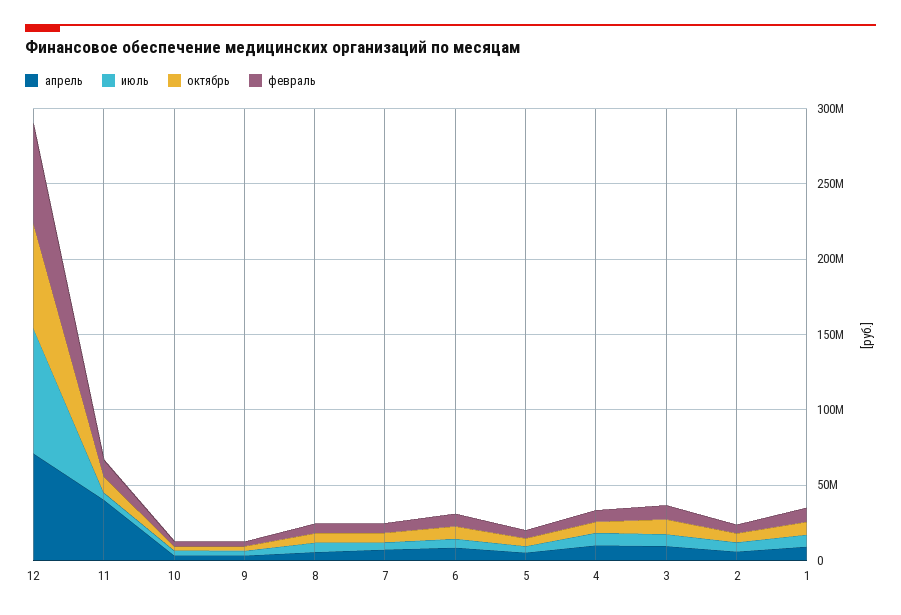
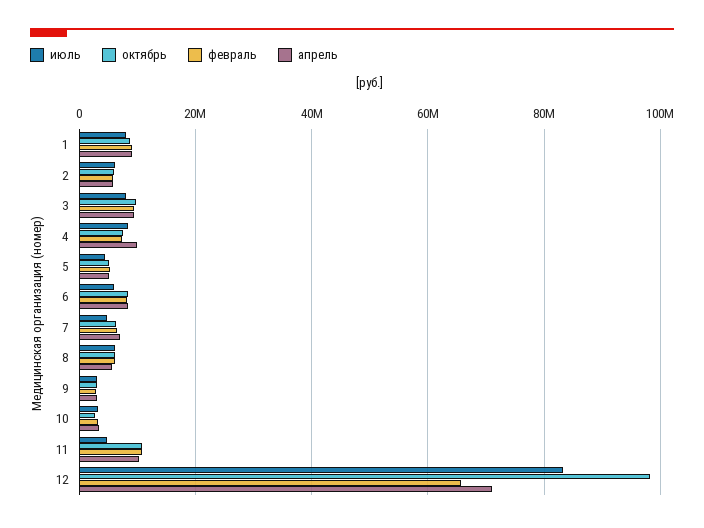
  {
    "апрель": {
      "12": 72000000,
-     "11": 40000000,
+     "11": 10000000,
      "10": 4000000,
      "9": 4000000,
      "8": 6000000,
      "7": 8000000,
      "6": 8000000,
      "5": 6000000,
      "4": 10000000,
      "3": 10000000,
      "2": 6000000,
      "1": 10000000
    },
    "июль": {
      "12": 84000000,
      "11": 4000000,
      "10": 4000000,
      "9": 4000000,
      "8": 6000000,
      "7": 4000000,
      "6": 6000000,
      "5": 4000000,
      "4": 8000000,
      "3": 8000000,
      "2": 6000000,
      "1": 8000000
    },
    "октябрь": {
-     "12": 70000000,
+     "12": 98000000,
      "11": 10000000,
      "10": 2000000,
      "9": 4000000,
      "8": 6000000,
      "7": 6000000,
      "6": 8000000,
      "5": 6000000,
      "4": 8000000,
      "3": 10000000,
      "2": 6000000,
      "1": 8000000
    },
    "февраль": {
      "12": 66000000,
      "11": 10000000,
      "10": 4000000,
      "9": 2000000,
      "8": 6000000,
      "7": 6000000,
      "6": 8000000,
      "5": 6000000,
      "4": 8000000,
      "3": 10000000,
      "2": 6000000,
      "1": 10000000
    }
  }

